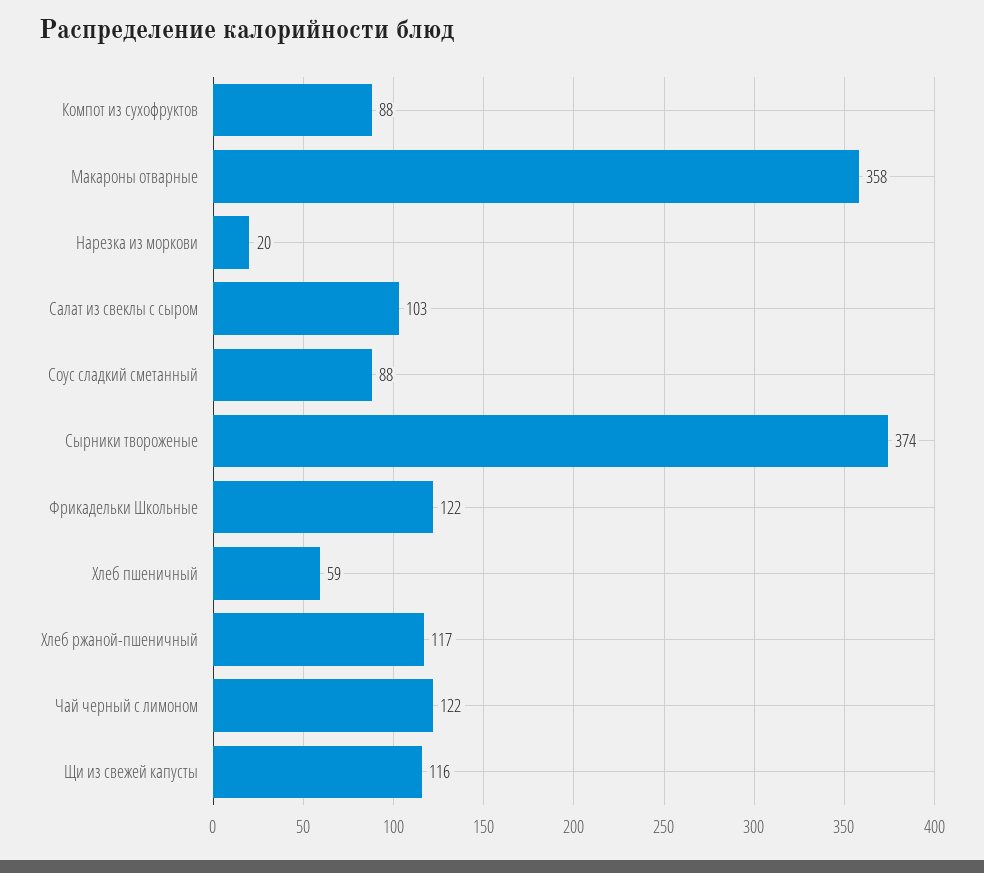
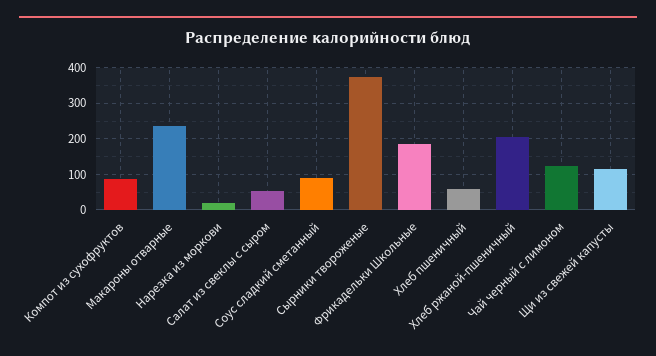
  {
    "Компот из сухофруктов": 88,
-   "Макароны отварные": 358,
+   "Макароны отварные": 240,
    "Нарезка из моркови": 20,
-   "Салат из свеклы с сыром": 103,
+   "Салат из свеклы с сыром": 60,
    "Соус сладкий сметанный": 88,
    "Сырники твороженые": 374,
-   "Фрикадельки Школьные": 122,
+   "Фрикадельки Школьные": 180,
    "Хлеб пшеничный": 59,
-   "Хлеб ржаной-пшеничный": 117,
+   "Хлеб ржаной-пшеничный": 200,
    "Чай черный с лимоном": 122,
    "Щи из свежей капусты": 116
  }

